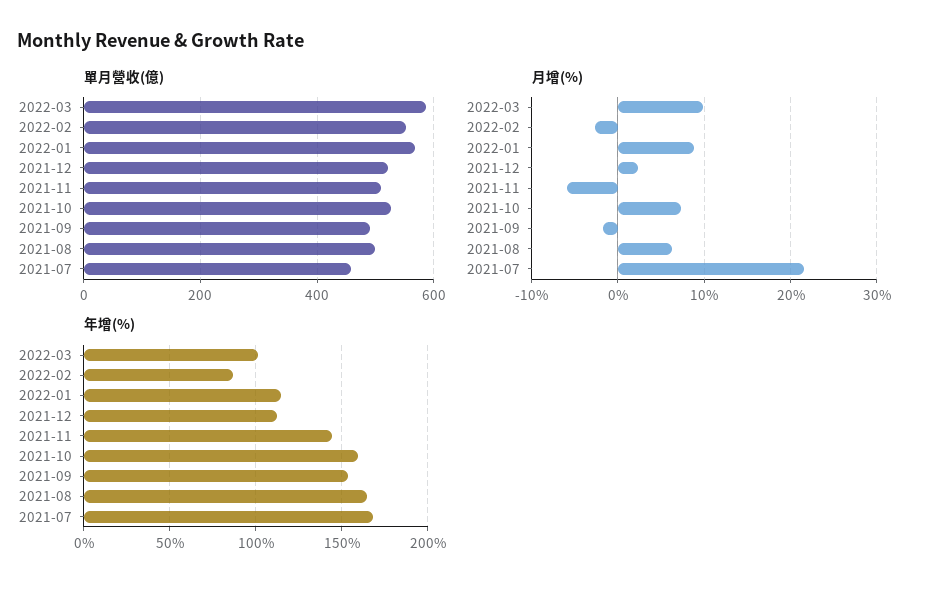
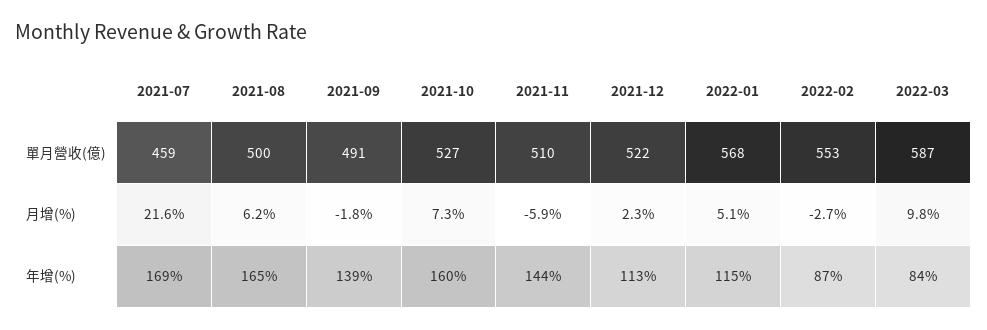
  {
    "單月營收(億)": {
      "2022-03": 587,
      "2022-02": 553,
      "2022-01": 568,
      "2021-12": 522,
      "2021-11": 510,
      "2021-10": 527,
      "2021-09": 491,
      "2021-08": 500,
      "2021-07": 459
    },
    "月增(%)": {
      "2022-03": 9.8,
      "2022-02": -2.7,
-     "2022-01": 9,
+     "2022-01": 5.1,
      "2021-12": 2.3,
      "2021-11": -5.9,
      "2021-10": 7.3,
      "2021-09": -1.8,
      "2021-08": 6.2,
      "2021-07": 21.6
    },
    "年增(%)": {
-     "2022-03": 100,
+     "2022-03": 84,
      "2022-02": 87,
      "2022-01": 115,
      "2021-12": 113,
      "2021-11": 144,
      "2021-10": 160,
-     "2021-09": 155,
+     "2021-09": 139,
      "2021-08": 165,
      "2021-07": 169
    }
  }

